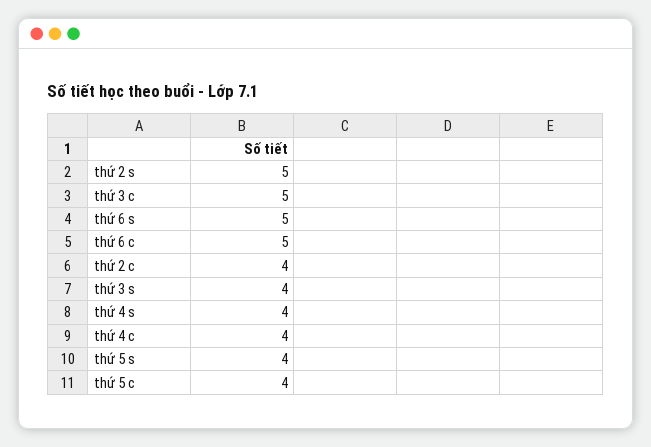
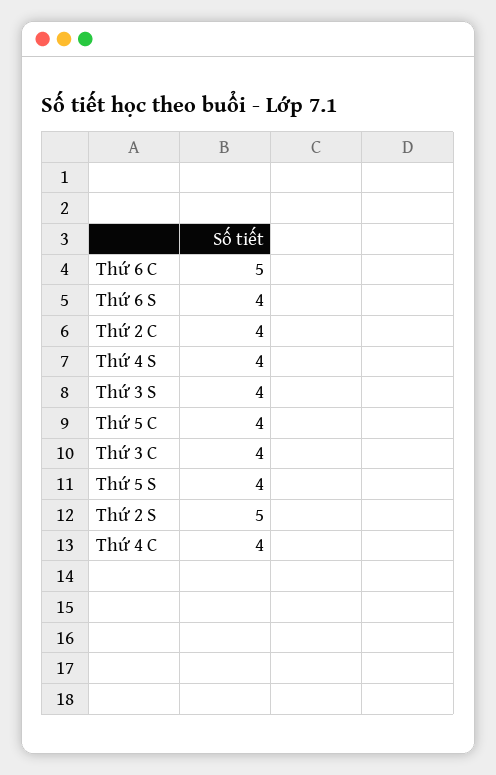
  {
    "thứ 2 s": 5,
-   "thứ 3 c": 5,
+   "thứ 3 c": 4,
-   "thứ 6 s": 5,
+   "thứ 6 s": 4,
    "thứ 6 c": 5,
    "thứ 2 c": 4,
    "thứ 3 s": 4,
    "thứ 4 s": 4,
    "thứ 4 c": 4,
    "thứ 5 s": 4,
    "thứ 5 c": 4
  }

